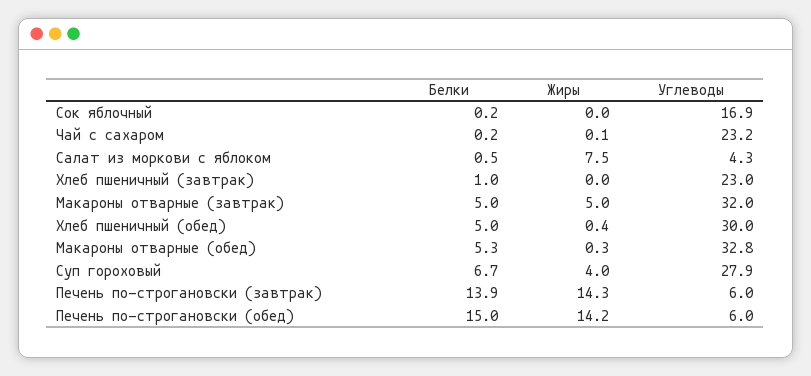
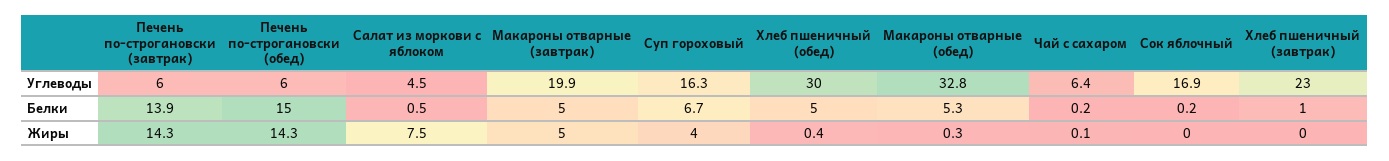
  {
    "Белки": {
      "Сок яблочный": 0.2,
      "Чай с сахаром": 0.2,
      "Салат из моркови с яблоком": 0.5,
      "Хлеб пшеничный (завтрак)": 1,
      "Макароны отварные (завтрак)": 5,
      "Хлеб пшеничный (обед)": 5,
      "Макароны отварные (обед)": 5.3,
      "Суп гороховый": 6.7,
      "Печень по-строгановски (завтрак)": 13.9,
      "Печень по-строгановски (обед)": 15
    },
    "Жиры": {
      "Сок яблочный": 0,
      "Чай с сахаром": 0.1,
      "Салат из моркови с яблоком": 7.5,
      "Хлеб пшеничный (завтрак)": 0,
      "Макароны отварные (завтрак)": 5,
      "Хлеб пшеничный (обед)": 0.4,
      "Макароны отварные (обед)": 0.3,
      "Суп гороховый": 4,
      "Печень по-строгановски (завтрак)": 14.3,
-     "Печень по-строгановски (обед)": 14.2
+     "Печень по-строгановски (обед)": 14.3
    },
    "Углеводы": {
      "Сок яблочный": 16.9,
-     "Чай с сахаром": 23.2,
+     "Чай с сахаром": 6.4,
-     "Салат из моркови с яблоком": 4.3,
+     "Салат из моркови с яблоком": 4.5,
      "Хлеб пшеничный (завтрак)": 23,
-     "Макароны отварные (завтрак)": 32,
+     "Макароны отварные (завтрак)": 19.9,
      "Хлеб пшеничный (обед)": 30,
      "Макароны отварные (обед)": 32.8,
-     "Суп гороховый": 27.9,
+     "Суп гороховый": 16.3,
      "Печень по-строгановски (завтрак)": 6,
      "Печень по-строгановски (обед)": 6
    }
  }

